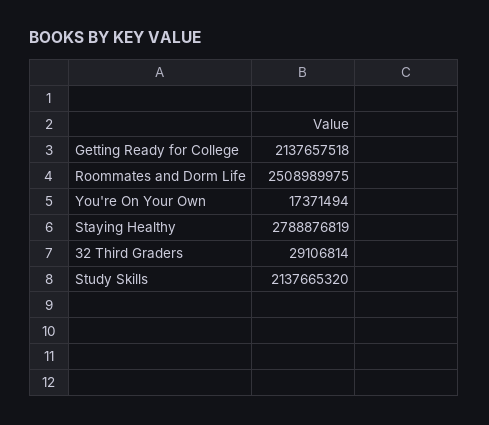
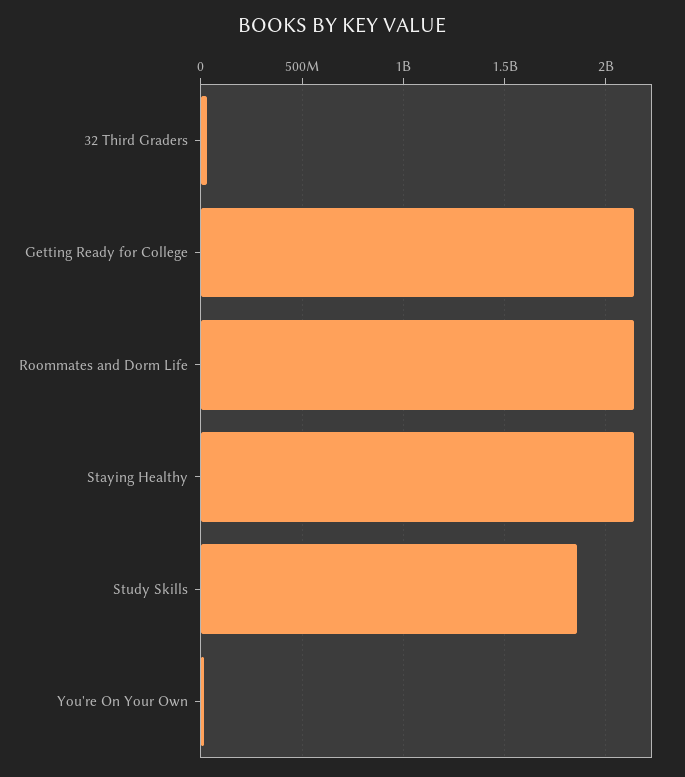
  {
    "Getting Ready for College": 2137657518,
-   "Roommates and Dorm Life": 2508989975,
+   "Roommates and Dorm Life": 2150000000,
    "You're On Your Own": 17371494,
-   "Staying Healthy": 2788876819,
+   "Staying Healthy": 2150000000,
    "32 Third Graders": 29106814,
-   "Study Skills": 2137665320
+   "Study Skills": 1850000000
  }

